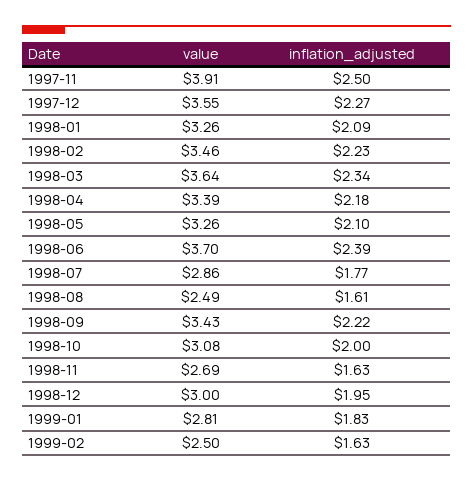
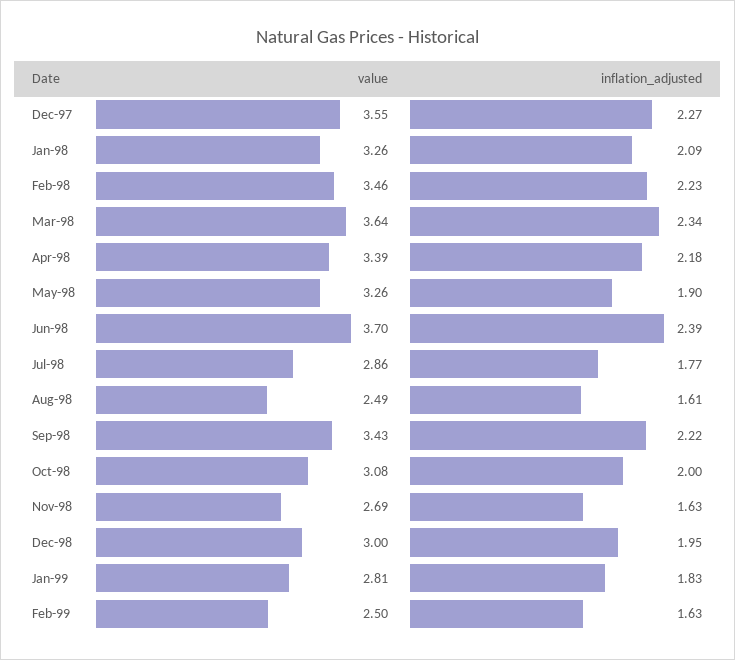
  {
    "value": {
-     "1997-11": 3.91,
      "1997-12": 3.55,
      "1998-01": 3.26,
      "1998-02": 3.46,
      "1998-03": 3.64,
      "1998-04": 3.39,
      "1998-05": 3.26,
      "1998-06": 3.7,
      "1998-07": 2.86,
      "1998-08": 2.49,
      "1998-09": 3.43,
      "1998-10": 3.08,
      "1998-11": 2.69,
      "1998-12": 3,
      "1999-01": 2.81,
      "1999-02": 2.5
    },
    "inflation_adjusted": {
-     "1997-11": 2.5,
      "1997-12": 2.27,
      "1998-01": 2.09,
      "1998-02": 2.23,
      "1998-03": 2.34,
      "1998-04": 2.18,
-     "1998-05": 2.1,
+     "1998-05": 1.9,
      "1998-06": 2.39,
      "1998-07": 1.77,
      "1998-08": 1.61,
      "1998-09": 2.22,
      "1998-10": 2,
      "1998-11": 1.63,
      "1998-12": 1.95,
      "1999-01": 1.83,
      "1999-02": 1.63
    }
  }

